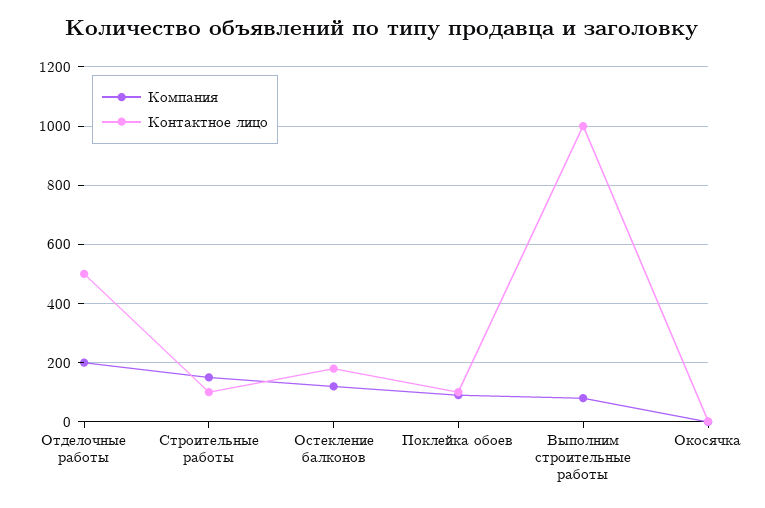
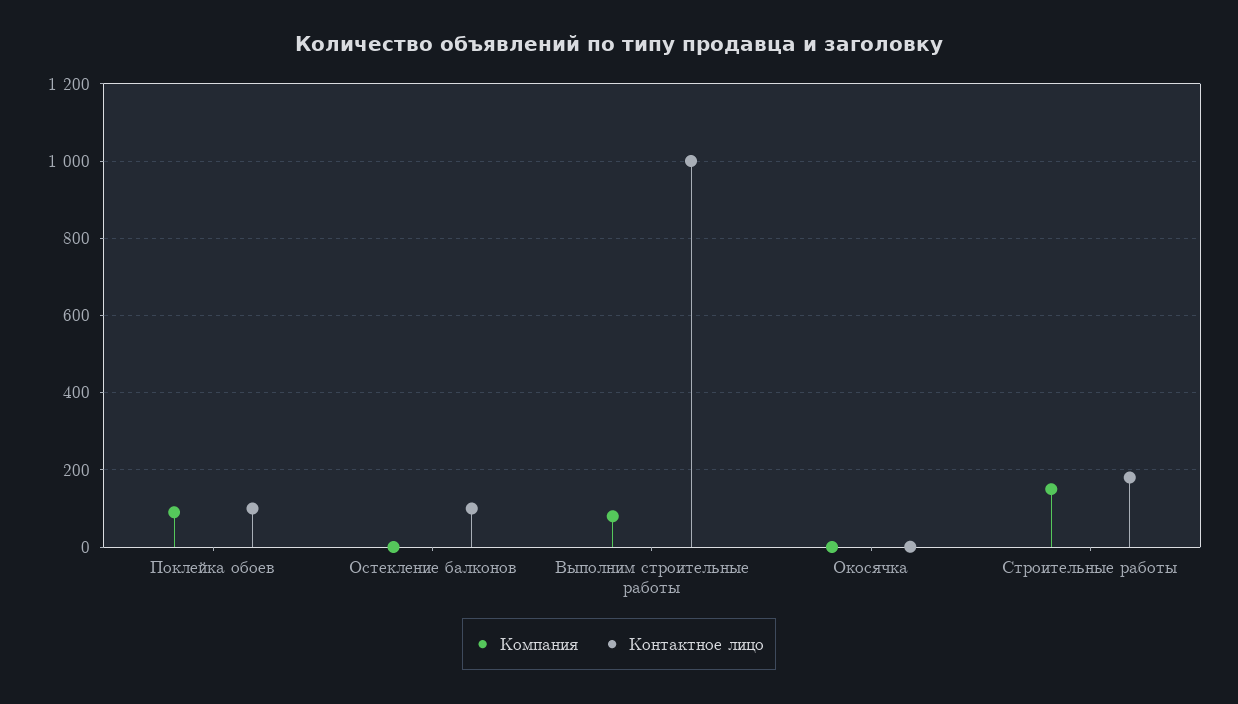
  {
    "Компания": {
-     "Отделочные работы": 200,
      "Строительные работы": 160,
-     "Остекление балконов": 125,
+     "Остекление балконов": 0,
      "Поклейка обоев": 100,
      "Выполним строительные работы": 80,
      "Окосячка": 0
    },
    "Контактное лицо": {
-     "Отделочные работы": 500,
-     "Строительные работы": 100,
+     "Строительные работы": 180,
-     "Остекление балконов": 175,
+     "Остекление балконов": 100,
      "Поклейка обоев": 100,
      "Выполним строительные работы": 1000,
      "Окосячка": 0
    }
  }

